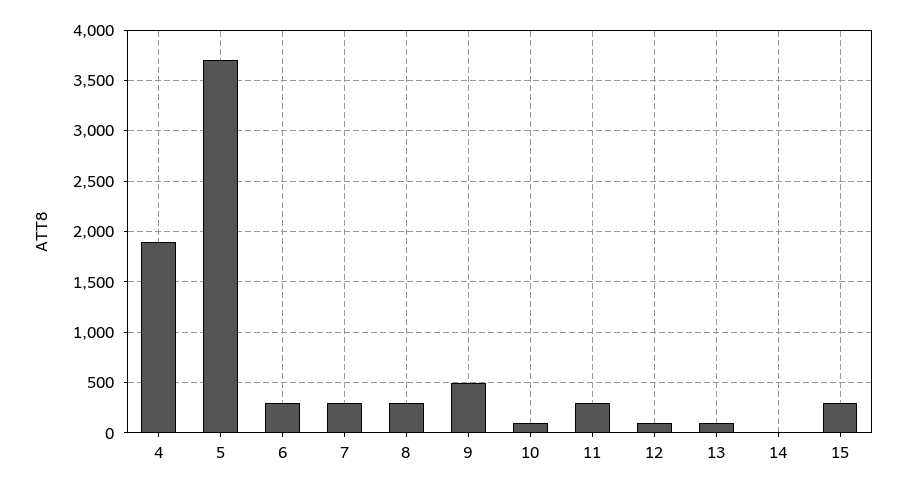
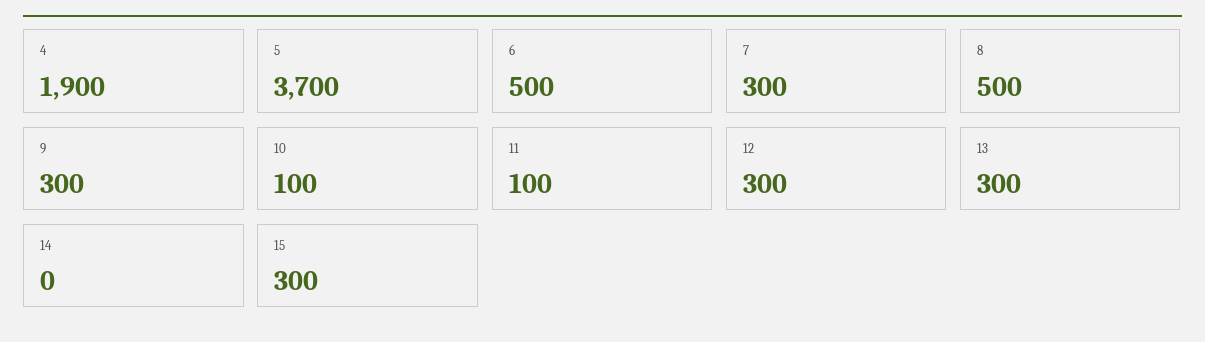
  {
    "4": 1900,
    "5": 3700,
-   "6": 300,
+   "6": 500,
    "7": 300,
-   "8": 300,
+   "8": 500,
-   "9": 500,
+   "9": 300,
    "10": 100,
-   "11": 300,
+   "11": 100,
-   "12": 100,
+   "12": 300,
-   "13": 100,
+   "13": 300,
    "14": 0,
    "15": 300
  }

